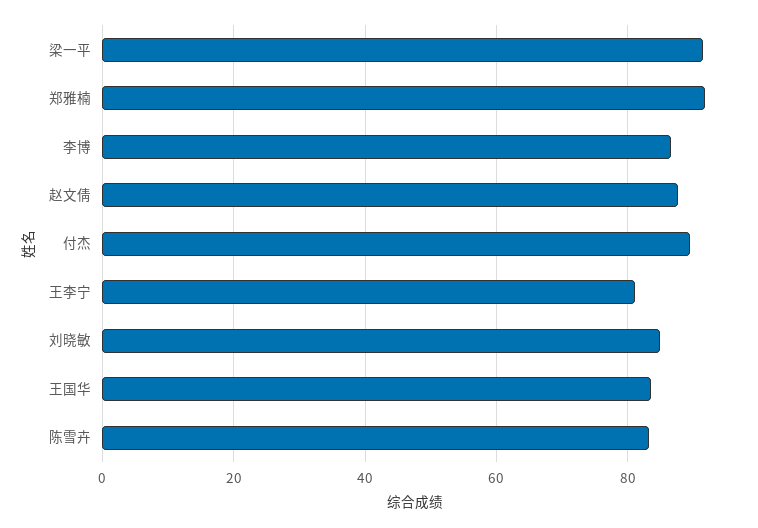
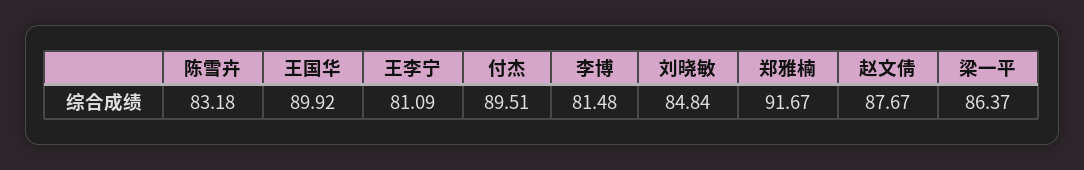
  {
-   "梁一平": 92,
+   "梁一平": 86.37,
    "郑雅楠": 91.67,
-   "李博": 86,
+   "李博": 81.48,
    "赵文倩": 87.67,
    "付杰": 89.51,
    "王李宁": 81.09,
    "刘晓敏": 84.84,
-   "王国华": 84,
+   "王国华": 89.92,
    "陈雪卉": 83.18
  }

